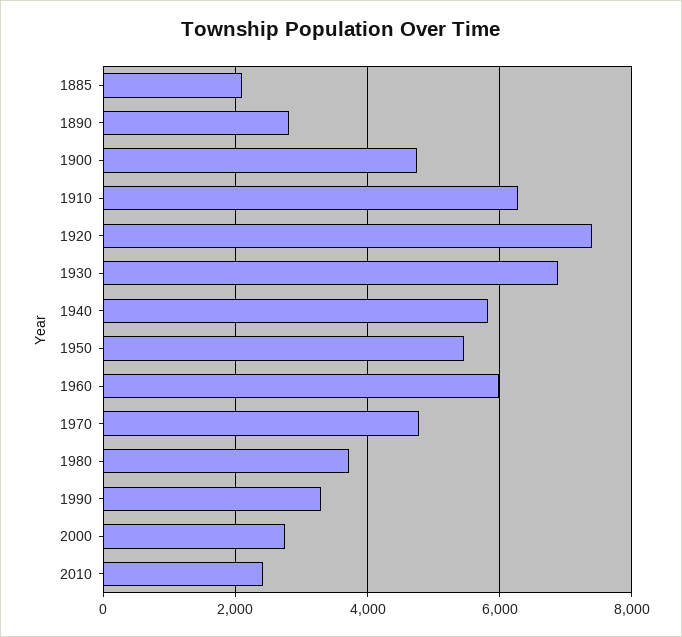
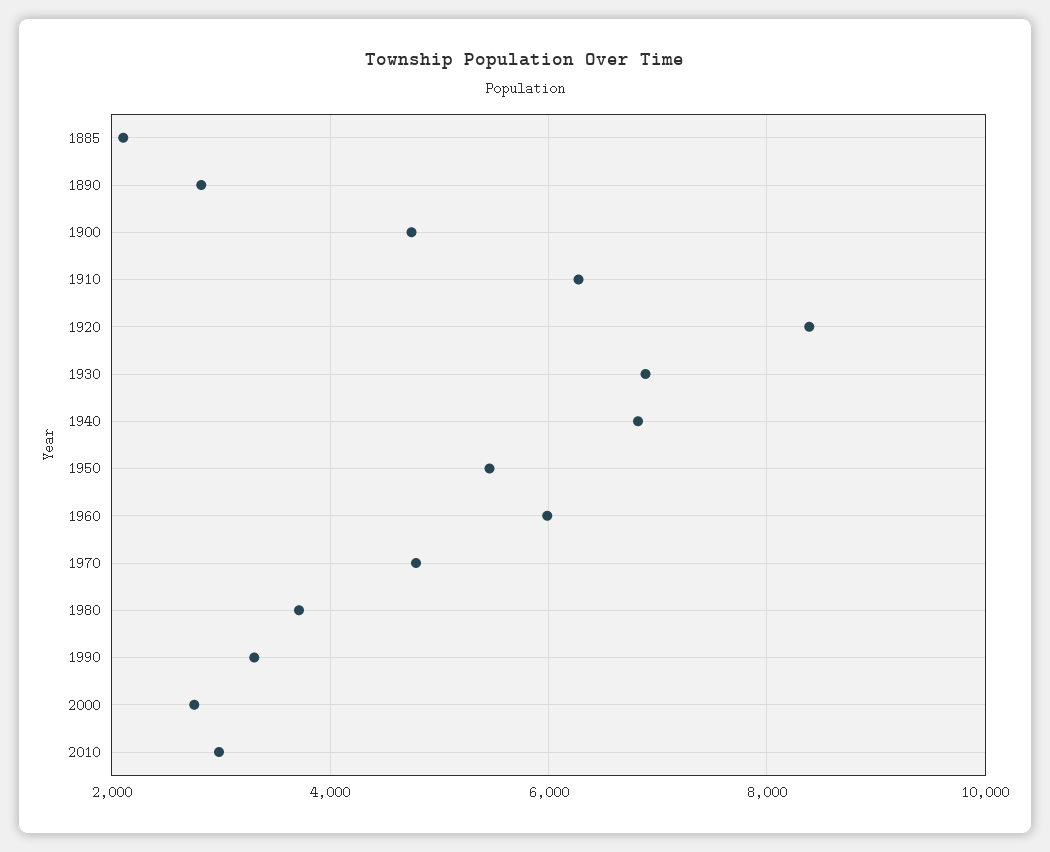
  {
    "1885": 2200,
    "1890": 2800,
    "1900": 4800,
    "1910": 6200,
-   "1920": 7400,
+   "1920": 8400,
    "1930": 6800,
-   "1940": 5800,
+   "1940": 6800,
    "1950": 5400,
    "1960": 6000,
    "1970": 4800,
    "1980": 3800,
    "1990": 3400,
    "2000": 2800,
-   "2010": 2400
+   "2010": 3000
  }

